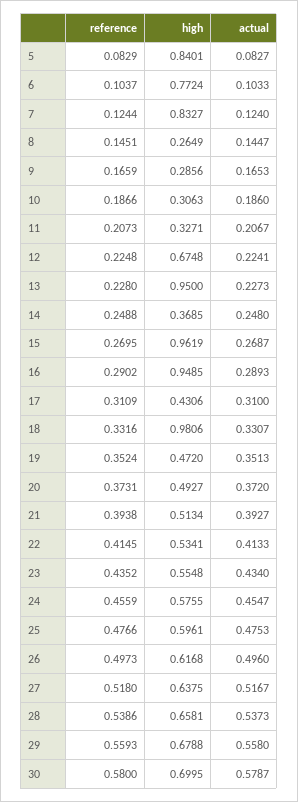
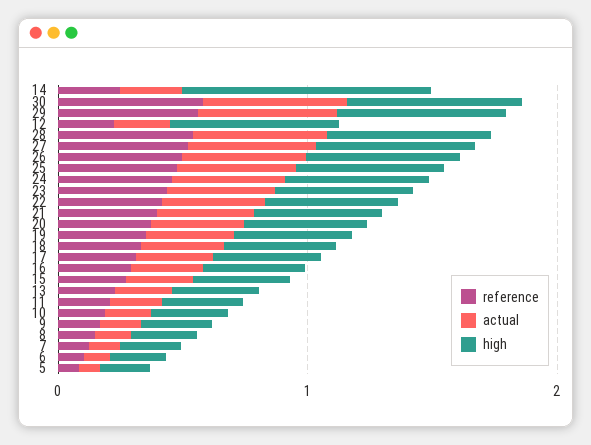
  {
    "reference": {
      "5": 0.0829,
      "6": 0.1037,
      "7": 0.1244,
      "8": 0.1451,
      "9": 0.1659,
      "10": 0.1866,
      "11": 0.2073,
      "12": 0.2248,
      "13": 0.228,
      "14": 0.2488,
      "15": 0.2695,
      "16": 0.2902,
      "17": 0.3109,
      "18": 0.3316,
      "19": 0.3524,
      "20": 0.3731,
      "21": 0.3938,
      "22": 0.4145,
      "23": 0.4352,
      "24": 0.4559,
      "25": 0.4766,
      "26": 0.4973,
      "27": 0.518,
      "28": 0.5386,
      "29": 0.5593,
      "30": 0.58
    },
    "high": {
-     "5": 0.8401,
+     "5": 0.2,
-     "6": 0.7724,
+     "6": 0.2,
-     "7": 0.8327,
+     "7": 0.2,
      "8": 0.2649,
      "9": 0.2856,
      "10": 0.3063,
      "11": 0.3271,
      "12": 0.6748,
-     "13": 0.95,
+     "13": 0.4,
-     "14": 0.3685,
+     "14": 1,
-     "15": 0.9619,
+     "15": 0.4,
-     "16": 0.9485,
+     "16": 0.4,
      "17": 0.4306,
-     "18": 0.9806,
+     "18": 0.4,
      "19": 0.472,
      "20": 0.4927,
      "21": 0.5134,
      "22": 0.5341,
      "23": 0.5548,
      "24": 0.5755,
      "25": 0.5961,
      "26": 0.6168,
      "27": 0.6375,
      "28": 0.6581,
      "29": 0.6788,
      "30": 0.6995
    },
    "actual": {
      "5": 0.0827,
      "6": 0.1033,
      "7": 0.124,
      "8": 0.1447,
      "9": 0.1653,
      "10": 0.186,
      "11": 0.2067,
      "12": 0.2241,
      "13": 0.2273,
      "14": 0.248,
      "15": 0.2687,
      "16": 0.2893,
      "17": 0.31,
      "18": 0.3307,
      "19": 0.3513,
      "20": 0.372,
      "21": 0.3927,
      "22": 0.4133,
      "23": 0.434,
      "24": 0.4547,
      "25": 0.4753,
      "26": 0.496,
      "27": 0.5167,
      "28": 0.5373,
      "29": 0.558,
      "30": 0.5787
    }
  }

